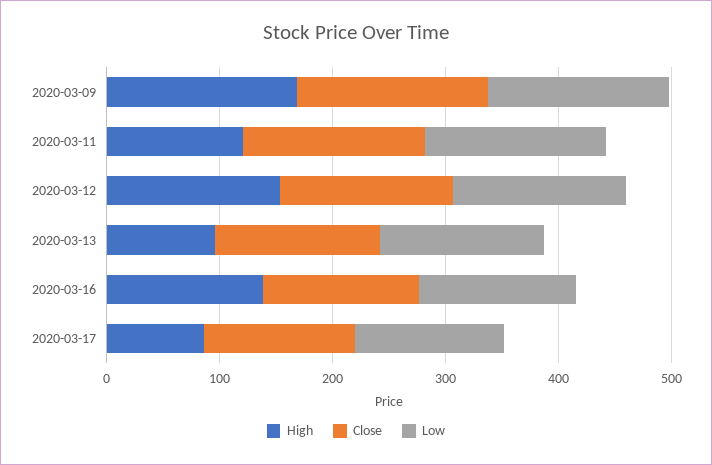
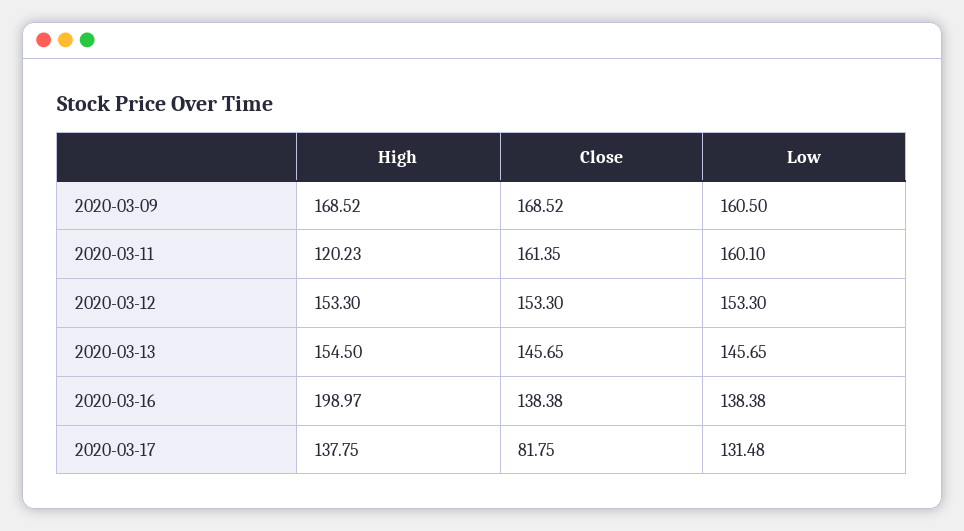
  {
    "High": {
      "2020-03-09": 168.52,
      "2020-03-11": 120.23,
      "2020-03-12": 153.3,
-     "2020-03-13": 100,
+     "2020-03-13": 154.5,
-     "2020-03-16": 140,
+     "2020-03-16": 198.97,
-     "2020-03-17": 80
+     "2020-03-17": 137.75
    },
    "Close": {
      "2020-03-09": 168.52,
      "2020-03-11": 161.35,
      "2020-03-12": 153.3,
      "2020-03-13": 145.65,
      "2020-03-16": 138.38,
-     "2020-03-17": 140
+     "2020-03-17": 81.75
    },
    "Low": {
      "2020-03-09": 160.5,
      "2020-03-11": 160.1,
      "2020-03-12": 153.3,
      "2020-03-13": 145.65,
      "2020-03-16": 138.38,
      "2020-03-17": 131.48
    }
  }

